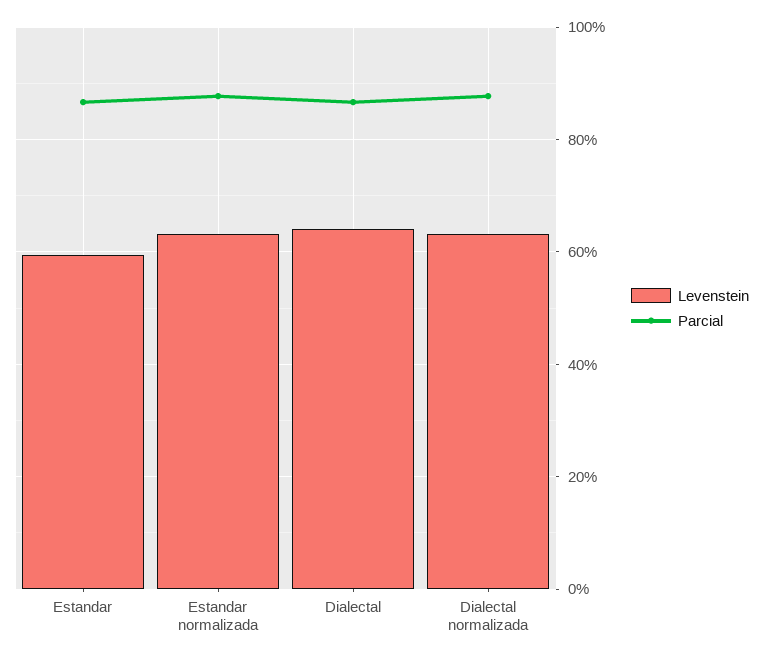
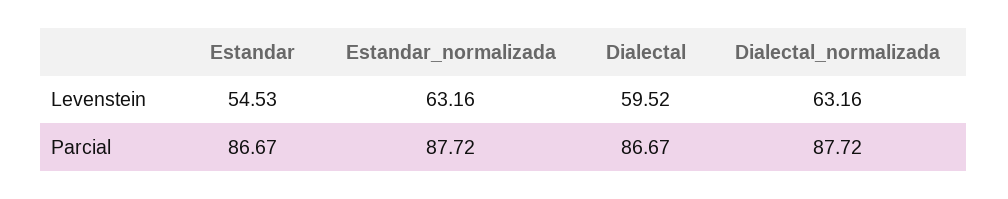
  {
    "Levenstein": {
-     "Estandar": 60,
+     "Estandar": 54.53,
      "Estandar normalizada": 63.16,
-     "Dialectal": 64,
+     "Dialectal": 59.52,
      "Dialectal normalizada": 63.16
    },
    "Parcial": {
      "Estandar": 86.67,
      "Estandar normalizada": 87.72,
      "Dialectal": 86.67,
      "Dialectal normalizada": 87.72
    }
  }

